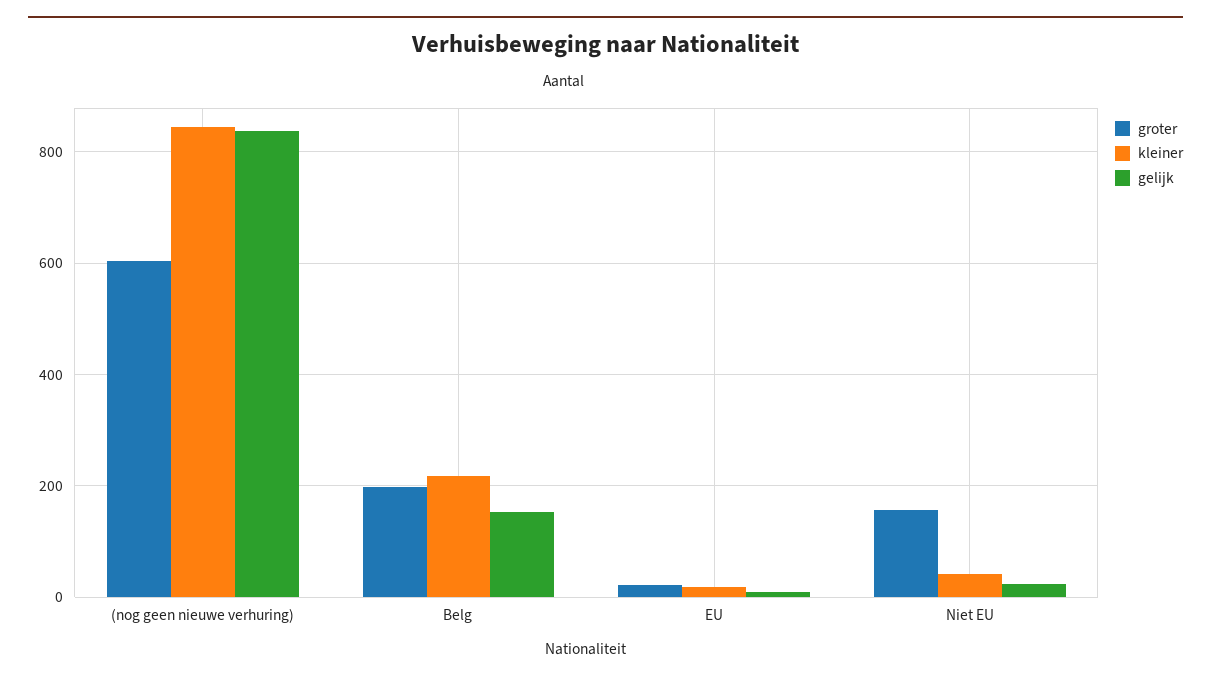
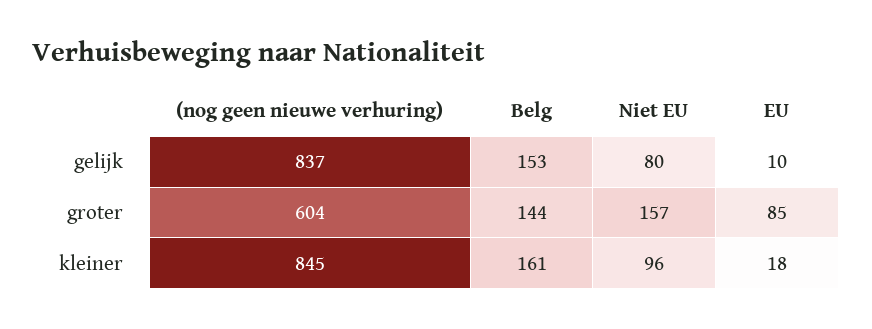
  {
    "groter": {
      "(nog geen nieuwe verhuring)": 604,
-     "Belg": 200,
+     "Belg": 144,
-     "EU": 20,
+     "EU": 85,
      "Niet EU": 157
    },
    "kleiner": {
      "(nog geen nieuwe verhuring)": 845,
-     "Belg": 220,
+     "Belg": 161,
      "EU": 18,
-     "Niet EU": 40
+     "Niet EU": 96
    },
    "gelijk": {
      "(nog geen nieuwe verhuring)": 837,
      "Belg": 153,
      "EU": 10,
-     "Niet EU": 20
+     "Niet EU": 80
    }
  }

